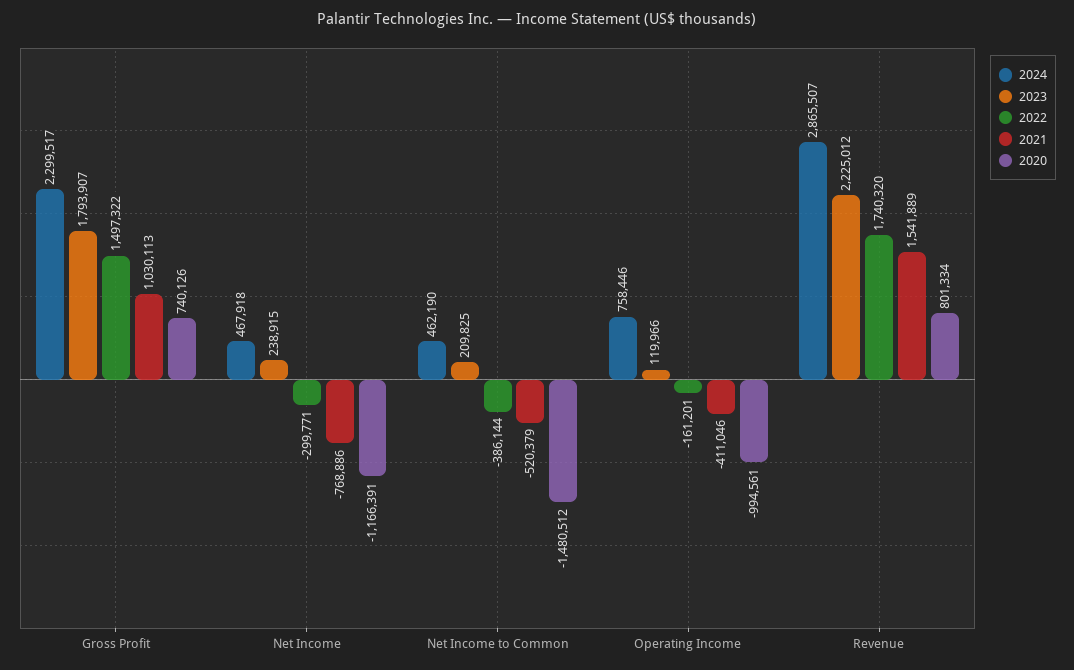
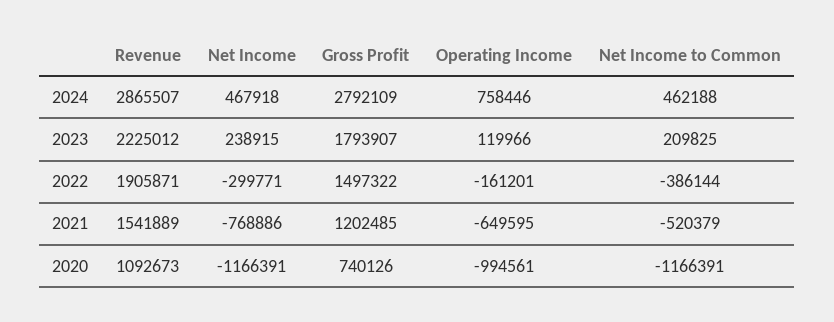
  {
    "2024": {
-     "Gross Profit": 2299517,
+     "Gross Profit": 2792109,
      "Net Income": 467918,
-     "Net Income to Common": 462190,
+     "Net Income to Common": 462188,
      "Operating Income": 758446,
      "Revenue": 2865507
    },
    "2023": {
      "Gross Profit": 1793907,
      "Net Income": 238915,
      "Net Income to Common": 209825,
      "Operating Income": 119966,
      "Revenue": 2225012
    },
    "2022": {
      "Gross Profit": 1497322,
      "Net Income": -299771,
      "Net Income to Common": -386144,
      "Operating Income": -161201,
-     "Revenue": 1740320
+     "Revenue": 1905871
    },
    "2021": {
-     "Gross Profit": 1030113,
+     "Gross Profit": 1202485,
      "Net Income": -768886,
      "Net Income to Common": -520379,
-     "Operating Income": -411046,
+     "Operating Income": -649595,
      "Revenue": 1541889
    },
    "2020": {
      "Gross Profit": 740126,
      "Net Income": -1166391,
-     "Net Income to Common": -1480512,
+     "Net Income to Common": -1166391,
      "Operating Income": -994561,
-     "Revenue": 801334
+     "Revenue": 1092673
    }
  }

